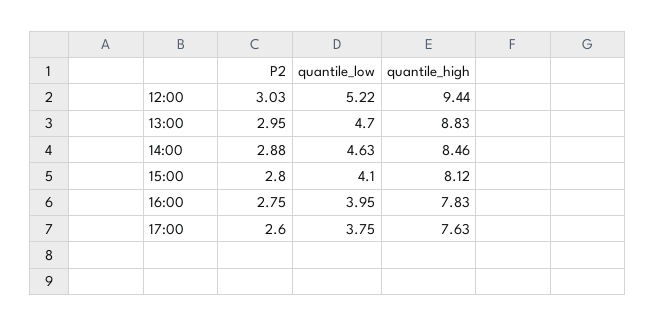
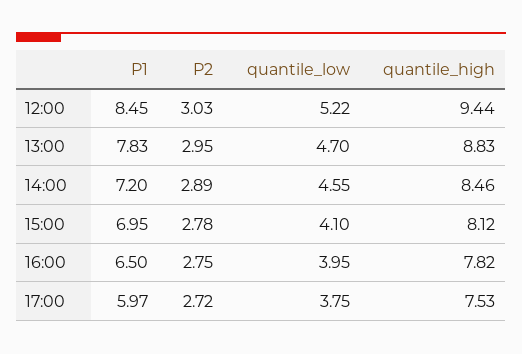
  {
    "P2": {
      "12:00": 3.03,
      "13:00": 2.95,
-     "14:00": 2.88,
+     "14:00": 2.89,
-     "15:00": 2.8,
+     "15:00": 2.78,
      "16:00": 2.75,
-     "17:00": 2.6
+     "17:00": 2.72
    },
    "quantile_low": {
      "12:00": 5.22,
      "13:00": 4.7,
-     "14:00": 4.63,
+     "14:00": 4.55,
      "15:00": 4.1,
      "16:00": 3.95,
      "17:00": 3.75
    },
    "quantile_high": {
      "12:00": 9.44,
      "13:00": 8.83,
      "14:00": 8.46,
      "15:00": 8.12,
-     "16:00": 7.83,
+     "16:00": 7.82,
-     "17:00": 7.63
+     "17:00": 7.53
-   }
+   },
+   "P1": {
+     "12:00": 8.45,
+     "13:00": 7.83,
+     "14:00": 7.2,
+     "15:00": 6.95,
+     "16:00": 6.5,
+     "17:00": 5.97
+   }
  }

